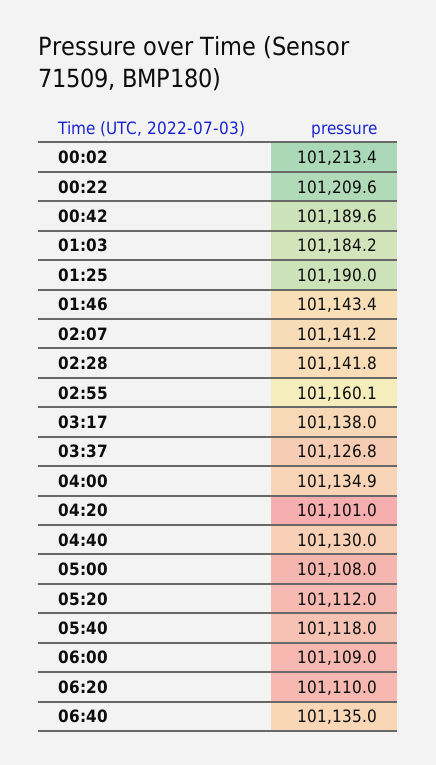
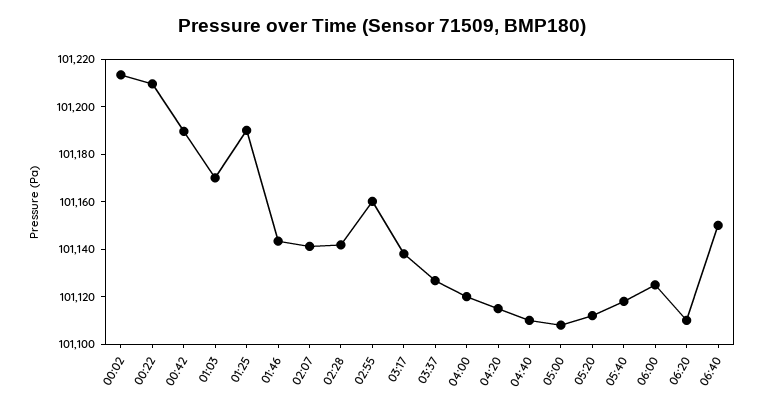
  {
    "00:02": 101213.4,
    "00:22": 101209.6,
    "00:42": 101189.6,
-   "01:03": 101184.2,
+   "01:03": 101170,
    "01:25": 101190,
    "01:46": 101143.4,
    "02:07": 101141.2,
    "02:28": 101141.8,
    "02:55": 101160.1,
    "03:17": 101138,
    "03:37": 101126.8,
-   "04:00": 101134.9,
+   "04:00": 101120,
-   "04:20": 101101,
+   "04:20": 101115,
-   "04:40": 101130,
+   "04:40": 101110,
    "05:00": 101108,
    "05:20": 101112,
    "05:40": 101118,
-   "06:00": 101109,
+   "06:00": 101125,
    "06:20": 101110,
-   "06:40": 101135
+   "06:40": 101150
  }

